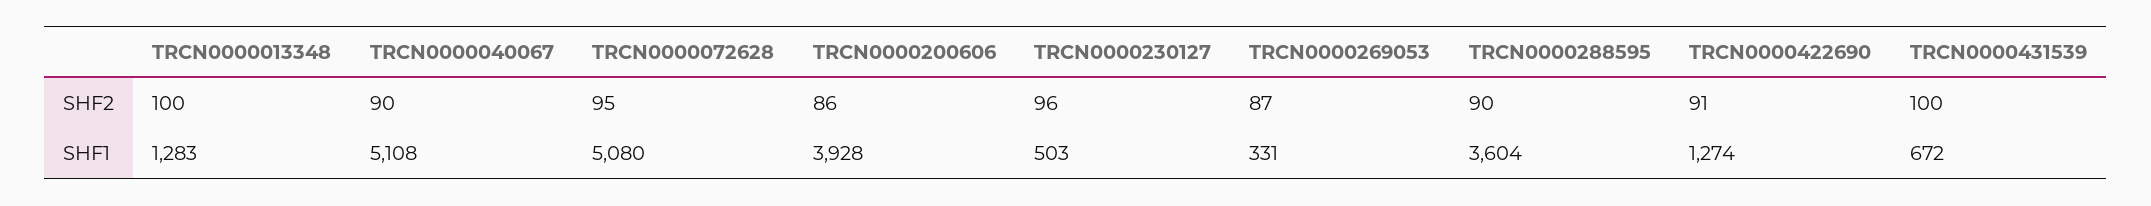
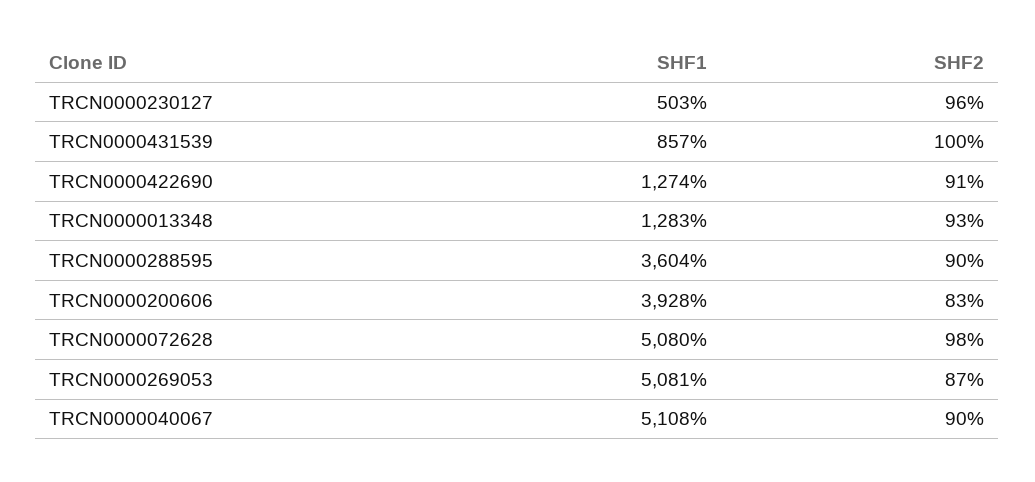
  {
    "TRCN0000013348": {
-     "SHF2": 100,
+     "SHF2": 93,
      "SHF1": 1283
    },
    "TRCN0000040067": {
      "SHF2": 90,
      "SHF1": 5108
    },
    "TRCN0000072628": {
-     "SHF2": 95,
+     "SHF2": 98,
      "SHF1": 5080
    },
    "TRCN0000200606": {
-     "SHF2": 86,
+     "SHF2": 83,
      "SHF1": 3928
    },
    "TRCN0000230127": {
      "SHF2": 96,
      "SHF1": 503
    },
    "TRCN0000269053": {
      "SHF2": 87,
-     "SHF1": 331
+     "SHF1": 5081
    },
    "TRCN0000288595": {
      "SHF2": 90,
      "SHF1": 3604
    },
    "TRCN0000422690": {
      "SHF2": 91,
      "SHF1": 1274
    },
    "TRCN0000431539": {
      "SHF2": 100,
-     "SHF1": 672
+     "SHF1": 857
    }
  }

